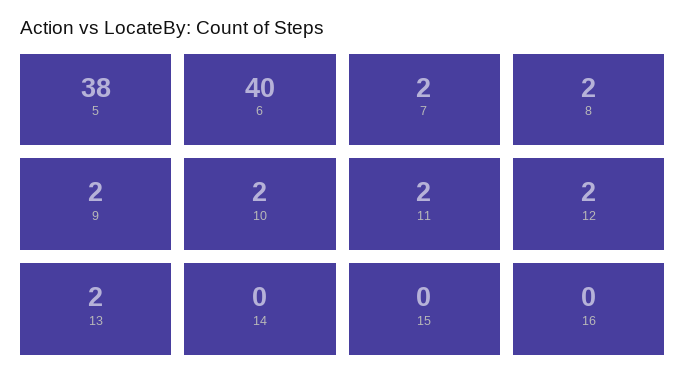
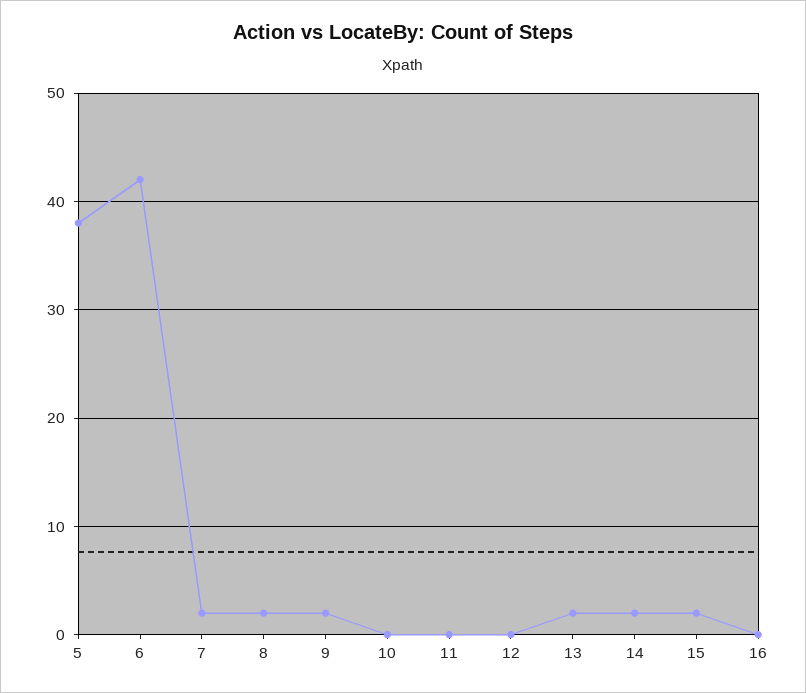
  {
    "5": 38,
-   "6": 40,
+   "6": 42,
    "7": 2,
    "8": 2,
    "9": 2,
-   "10": 2,
+   "10": 0,
-   "11": 2,
+   "11": 0,
-   "12": 2,
+   "12": 0,
    "13": 2,
-   "14": 0,
+   "14": 2,
-   "15": 0,
+   "15": 2,
    "16": 0
  }

